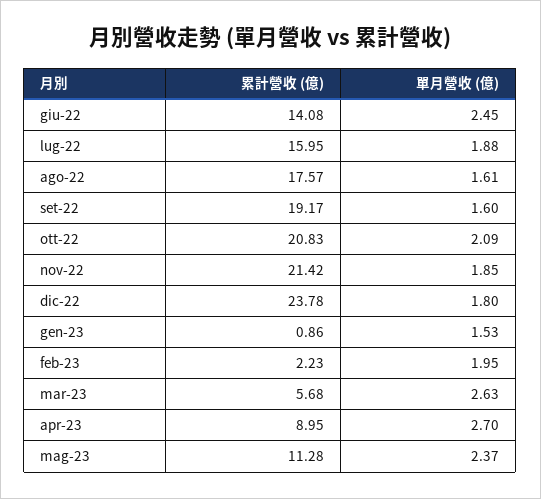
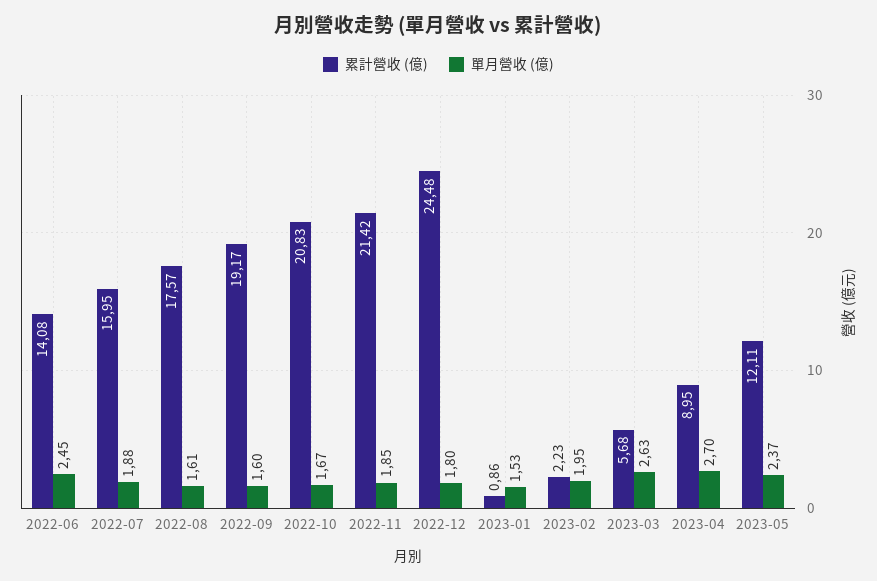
  {
    "累計營收 (億)": {
      "giu-22": 14.08,
      "lug-22": 15.95,
      "ago-22": 17.57,
      "set-22": 19.17,
      "ott-22": 20.83,
      "nov-22": 21.42,
-     "dic-22": 23.78,
+     "dic-22": 24.48,
      "gen-23": 0.86,
      "feb-23": 2.23,
      "mar-23": 5.68,
      "apr-23": 8.95,
-     "mag-23": 11.28
+     "mag-23": 12.11
    },
    "單月營收 (億)": {
      "giu-22": 2.45,
      "lug-22": 1.88,
      "ago-22": 1.61,
      "set-22": 1.6,
-     "ott-22": 2.09,
+     "ott-22": 1.67,
      "nov-22": 1.85,
      "dic-22": 1.8,
      "gen-23": 1.53,
      "feb-23": 1.95,
      "mar-23": 2.63,
      "apr-23": 2.7,
      "mag-23": 2.37
    }
  }

